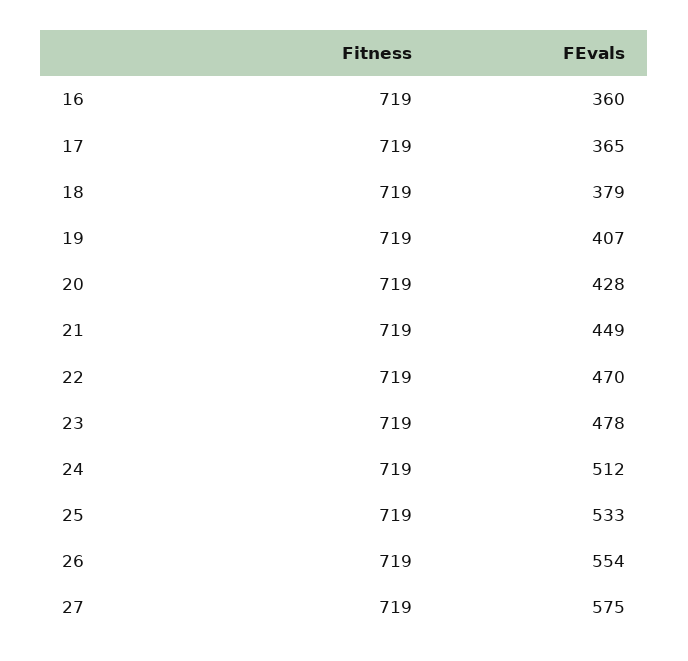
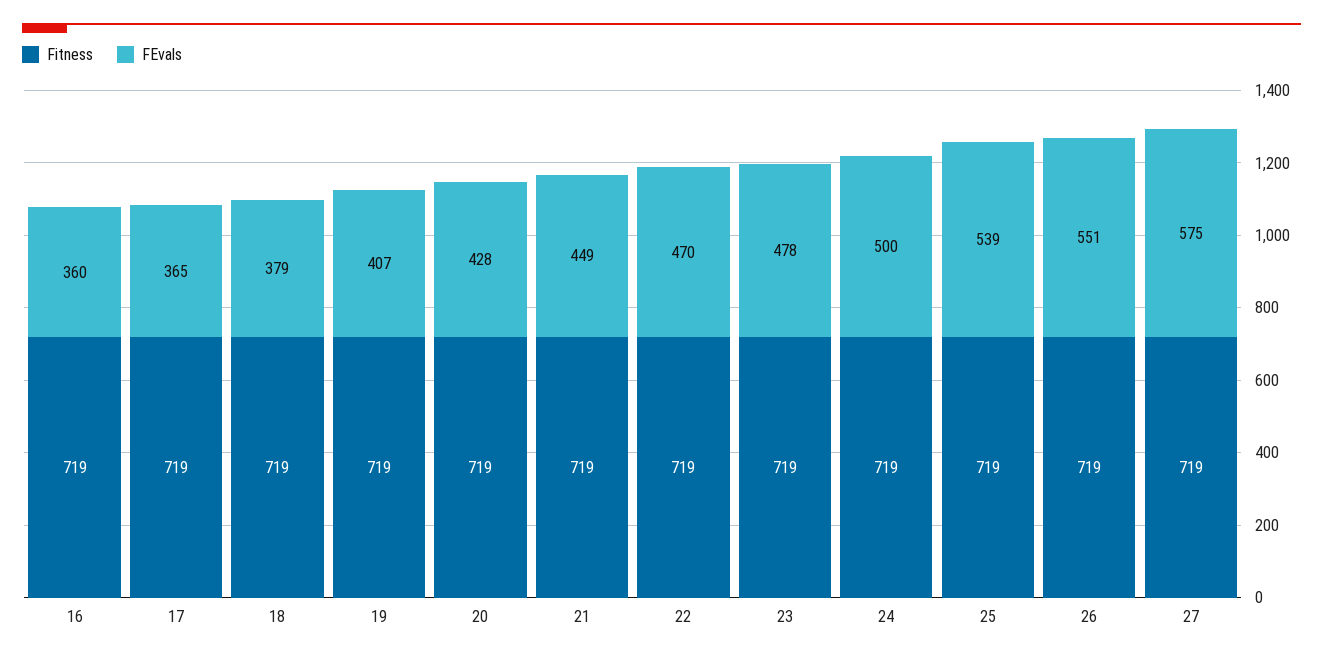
  {
    "Fitness": {
      "16": 719,
      "17": 719,
      "18": 719,
      "19": 719,
      "20": 719,
      "21": 719,
      "22": 719,
      "23": 719,
      "24": 719,
      "25": 719,
      "26": 719,
      "27": 719
    },
    "FEvals": {
      "16": 360,
      "17": 365,
      "18": 379,
      "19": 407,
      "20": 428,
      "21": 449,
      "22": 470,
      "23": 478,
-     "24": 512,
+     "24": 500,
-     "25": 533,
+     "25": 539,
-     "26": 554,
+     "26": 551,
      "27": 575
    }
  }

